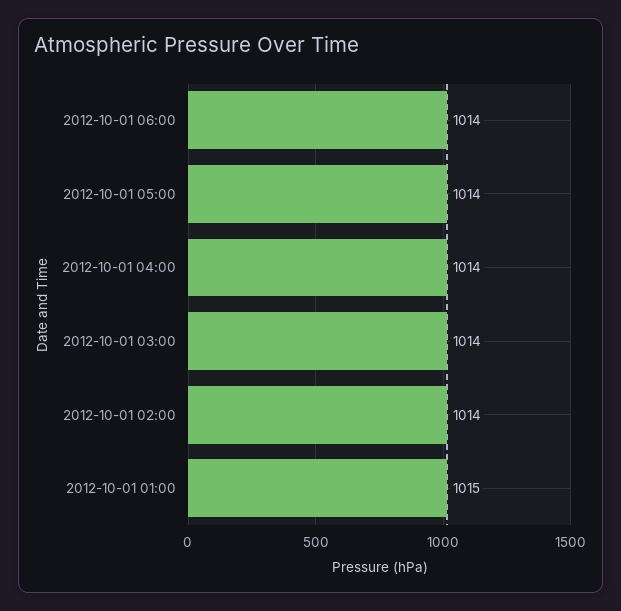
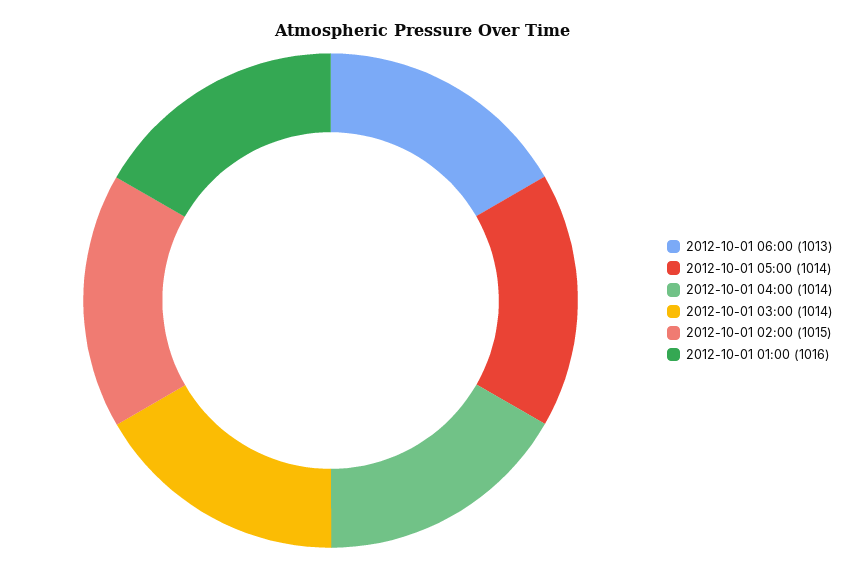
  {
-   "2012-10-01 06:00": 1014,
+   "2012-10-01 06:00": 1013,
    "2012-10-01 05:00": 1014,
    "2012-10-01 04:00": 1014,
    "2012-10-01 03:00": 1014,
-   "2012-10-01 02:00": 1014,
+   "2012-10-01 02:00": 1015,
-   "2012-10-01 01:00": 1015
+   "2012-10-01 01:00": 1016
  }

